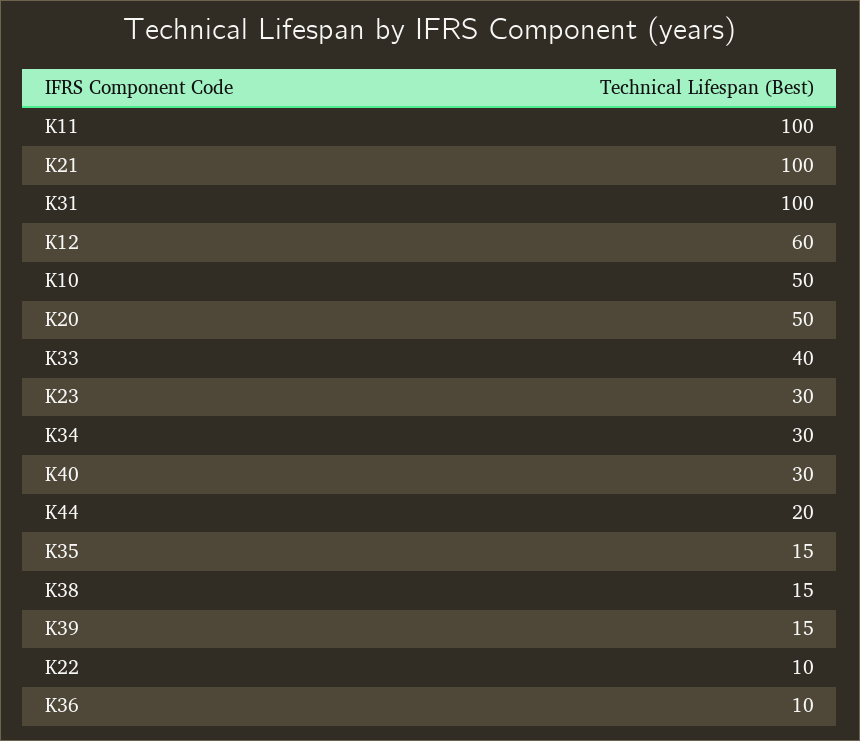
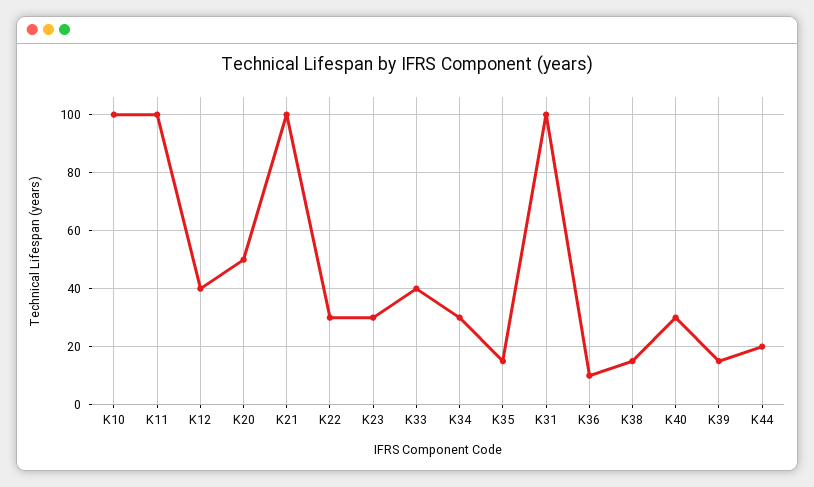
  {
    "K11": 100,
    "K21": 100,
    "K31": 100,
-   "K12": 60,
+   "K12": 40,
-   "K10": 50,
+   "K10": 100,
    "K20": 50,
    "K33": 40,
    "K23": 30,
    "K34": 30,
    "K40": 30,
    "K44": 20,
    "K35": 15,
    "K38": 15,
    "K39": 15,
-   "K22": 10,
+   "K22": 30,
    "K36": 10
  }

